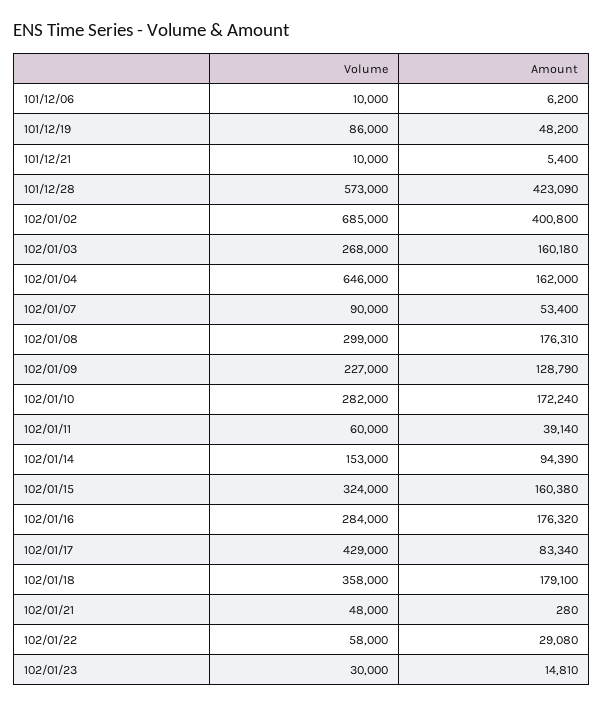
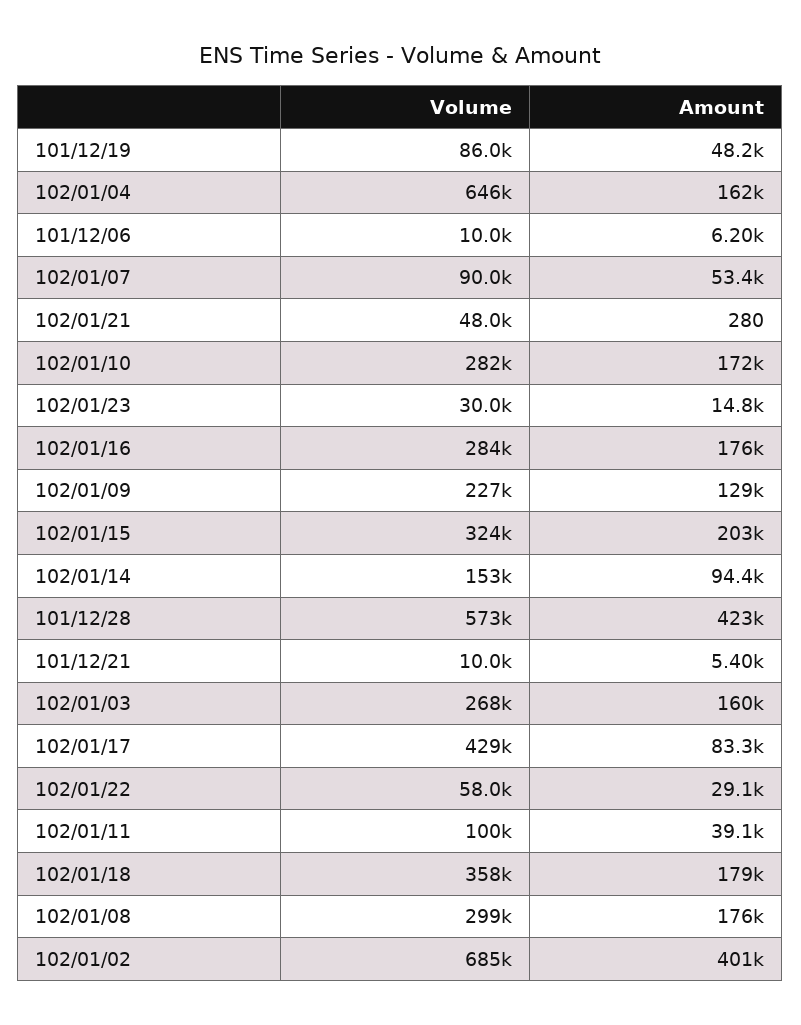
  {
    "Volume": {
      "101/12/06": 10000,
      "101/12/19": 86000,
      "101/12/21": 10000,
      "101/12/28": 573000,
      "102/01/02": 685000,
      "102/01/03": 268000,
      "102/01/04": 646000,
      "102/01/07": 90000,
      "102/01/08": 299000,
      "102/01/09": 227000,
      "102/01/10": 282000,
-     "102/01/11": 60000,
+     "102/01/11": 100000,
      "102/01/14": 153000,
      "102/01/15": 324000,
      "102/01/16": 284000,
      "102/01/17": 429000,
      "102/01/18": 358000,
      "102/01/21": 48000,
      "102/01/22": 58000,
      "102/01/23": 30000
    },
    "Amount": {
      "101/12/06": 6200,
      "101/12/19": 48200,
      "101/12/21": 5400,
      "101/12/28": 423090,
      "102/01/02": 400800,
      "102/01/03": 160180,
      "102/01/04": 162000,
      "102/01/07": 53400,
      "102/01/08": 176310,
      "102/01/09": 128790,
      "102/01/10": 172240,
      "102/01/11": 39140,
      "102/01/14": 94390,
-     "102/01/15": 160380,
+     "102/01/15": 203000,
      "102/01/16": 176320,
      "102/01/17": 83340,
      "102/01/18": 179100,
      "102/01/21": 280,
      "102/01/22": 29080,
      "102/01/23": 14810
    }
  }

